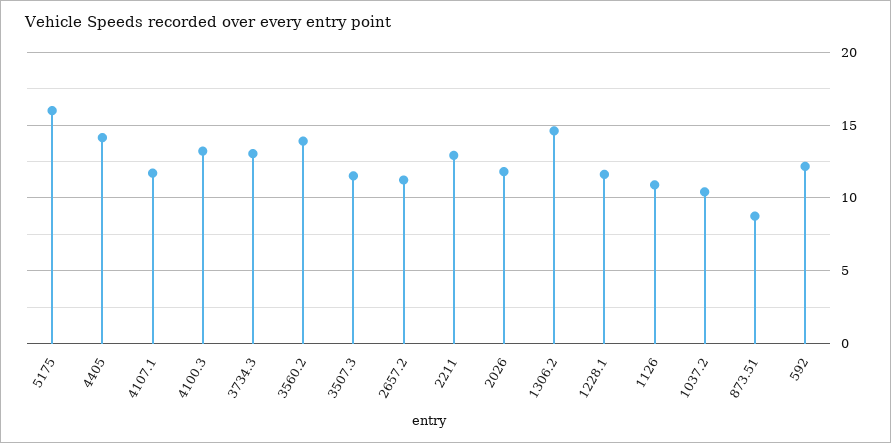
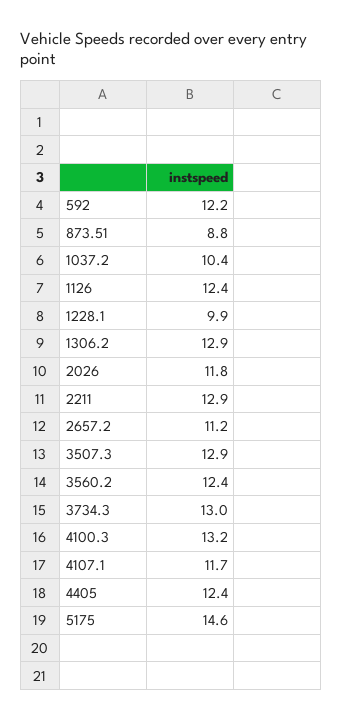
  {
-   "5175": 16,
+   "5175": 14.6,
-   "4405": 14,
+   "4405": 12.4,
    "4107.1": 11.7,
    "4100.3": 13.2,
    "3734.3": 13,
-   "3560.2": 14,
+   "3560.2": 12.4,
-   "3507.3": 11.5,
+   "3507.3": 12.9,
    "2657.2": 11.2,
    "2211": 12.9,
    "2026": 11.8,
-   "1306.2": 14.5,
+   "1306.2": 12.9,
-   "1228.1": 11.5,
+   "1228.1": 9.9,
-   "1126": 11,
+   "1126": 12.4,
    "1037.2": 10.4,
    "873.51": 8.8,
    "592": 12.2
  }

